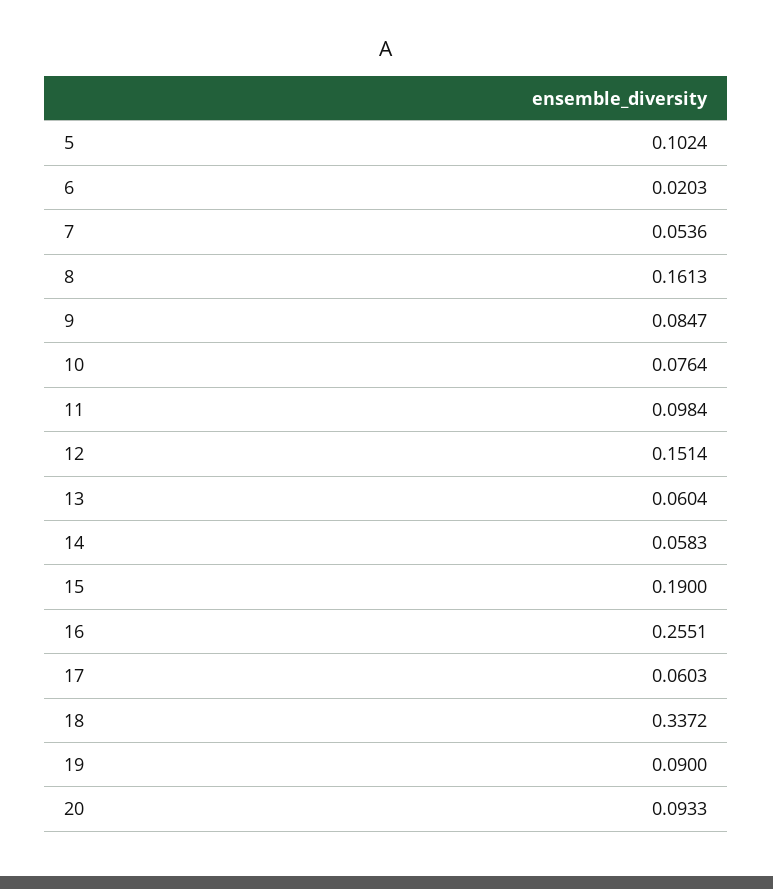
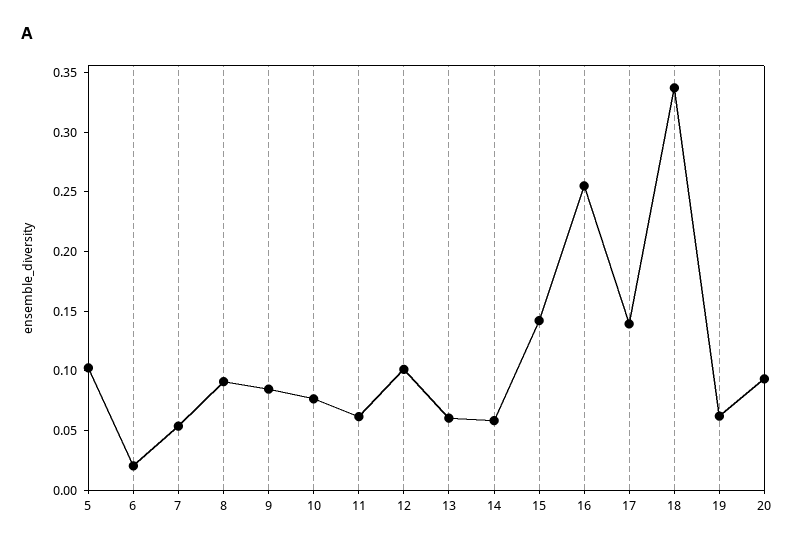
  {
    "5": 0.1024,
    "6": 0.0203,
    "7": 0.0536,
-   "8": 0.1613,
+   "8": 0.09,
    "9": 0.0847,
    "10": 0.0764,
-   "11": 0.0984,
+   "11": 0.06,
-   "12": 0.1514,
+   "12": 0.1,
    "13": 0.0604,
    "14": 0.0583,
-   "15": 0.19,
+   "15": 0.14,
    "16": 0.2551,
-   "17": 0.0603,
+   "17": 0.14,
    "18": 0.3372,
-   "19": 0.09,
+   "19": 0.06,
    "20": 0.0933
  }

